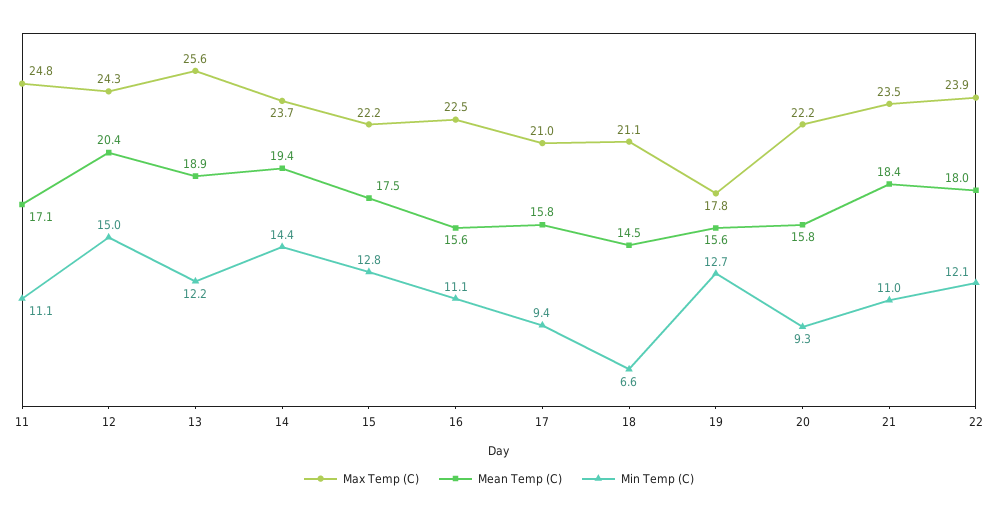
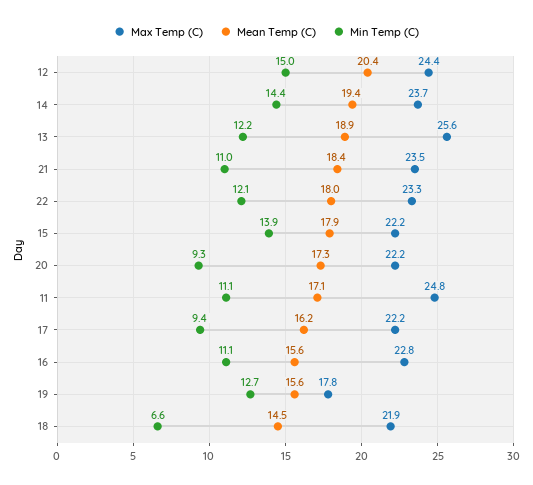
  {
    "Max Temp (C)": {
      "11": 24.8,
-     "12": 24.3,
+     "12": 24.4,
      "13": 25.6,
      "14": 23.7,
      "15": 22.2,
-     "16": 22.5,
+     "16": 22.8,
-     "17": 21,
+     "17": 22.2,
-     "18": 21.1,
+     "18": 21.9,
      "19": 17.8,
      "20": 22.2,
      "21": 23.5,
-     "22": 23.9
+     "22": 23.3
    },
    "Mean Temp (C)": {
      "11": 17.1,
      "12": 20.4,
      "13": 18.9,
      "14": 19.4,
-     "15": 17.5,
+     "15": 17.9,
      "16": 15.6,
-     "17": 15.8,
+     "17": 16.2,
      "18": 14.5,
      "19": 15.6,
-     "20": 15.8,
+     "20": 17.3,
      "21": 18.4,
      "22": 18
    },
    "Min Temp (C)": {
      "11": 11.1,
      "12": 15,
      "13": 12.2,
      "14": 14.4,
-     "15": 12.8,
+     "15": 13.9,
      "16": 11.1,
      "17": 9.4,
      "18": 6.6,
      "19": 12.7,
      "20": 9.3,
      "21": 11,
      "22": 12.1
    }
  }

